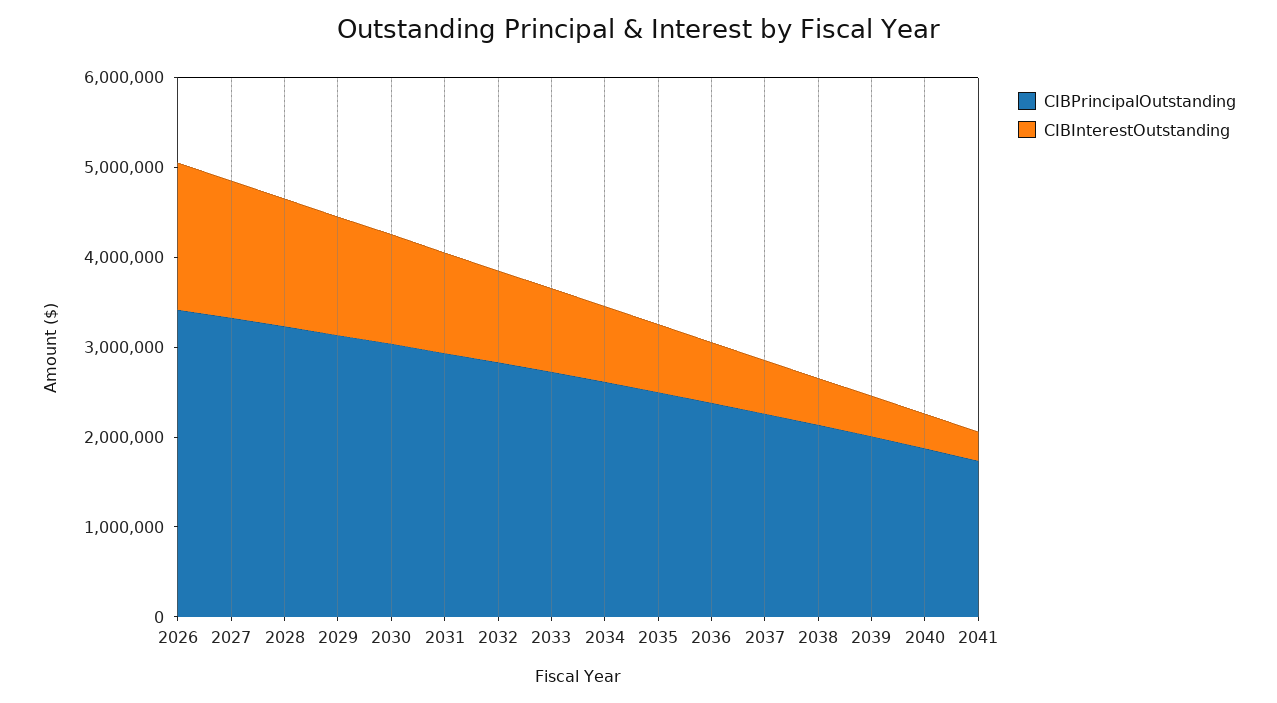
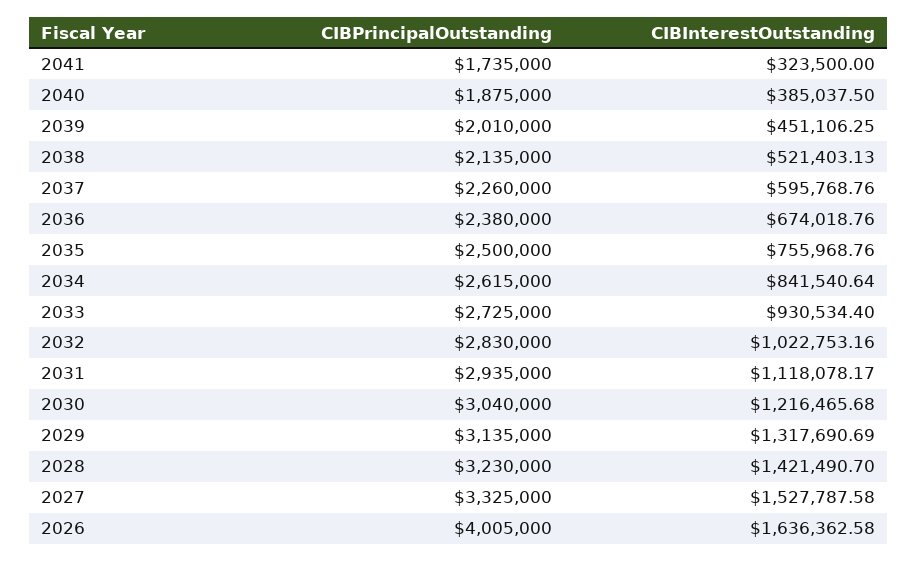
  {
    "CIBPrincipalOutstanding": {
-     "2026": 3400000,
+     "2026": 4005000,
      "2027": 3325000,
      "2028": 3230000,
      "2029": 3135000,
      "2030": 3040000,
      "2031": 2935000,
      "2032": 2830000,
      "2033": 2725000,
      "2034": 2615000,
      "2035": 2500000,
      "2036": 2380000,
      "2037": 2260000,
      "2038": 2135000,
      "2039": 2010000,
      "2040": 1875000,
      "2041": 1735000
    },
    "CIBInterestOutstanding": {
      "2026": 1636362.58,
      "2027": 1527787.58,
      "2028": 1421490.7,
      "2029": 1317690.69,
      "2030": 1216465.68,
      "2031": 1118078.17,
      "2032": 1022753.16,
      "2033": 930534.4,
      "2034": 841540.64,
      "2035": 755968.76,
      "2036": 674018.76,
      "2037": 595768.76,
      "2038": 521403.13,
      "2039": 451106.25,
      "2040": 385037.5,
      "2041": 323500
    }
  }

